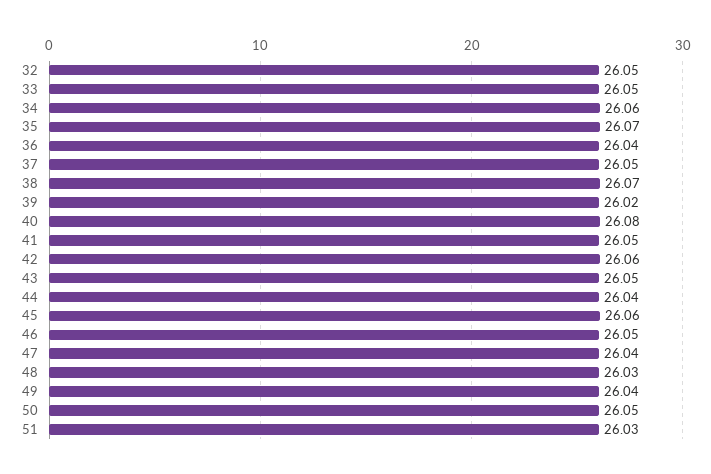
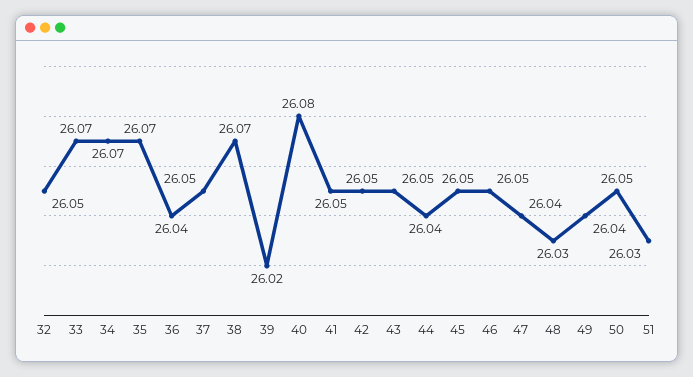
  {
    "32": 26.05,
-   "33": 26.05,
+   "33": 26.07,
-   "34": 26.06,
+   "34": 26.07,
    "35": 26.07,
    "36": 26.04,
    "37": 26.05,
    "38": 26.07,
    "39": 26.02,
    "40": 26.08,
    "41": 26.05,
-   "42": 26.06,
+   "42": 26.05,
    "43": 26.05,
    "44": 26.04,
-   "45": 26.06,
+   "45": 26.05,
    "46": 26.05,
    "47": 26.04,
    "48": 26.03,
    "49": 26.04,
    "50": 26.05,
    "51": 26.03
  }

